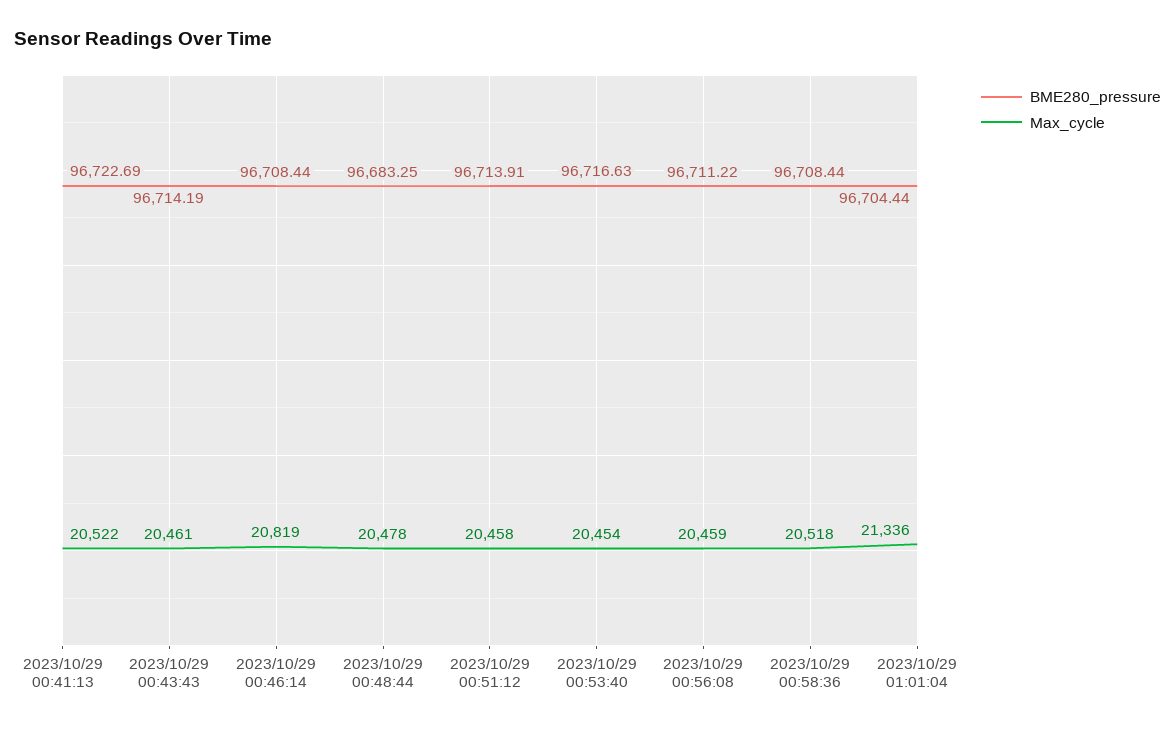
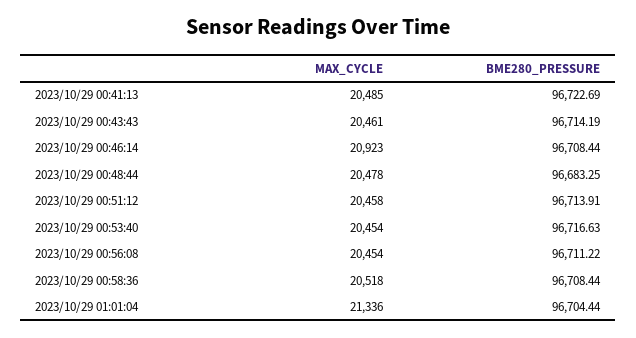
  {
    "BME280_pressure": {
      "2023/10/29 00:41:13": 96722.69,
      "2023/10/29 00:43:43": 96714.19,
      "2023/10/29 00:46:14": 96708.44,
      "2023/10/29 00:48:44": 96683.25,
      "2023/10/29 00:51:12": 96713.91,
      "2023/10/29 00:53:40": 96716.63,
      "2023/10/29 00:56:08": 96711.22,
      "2023/10/29 00:58:36": 96708.44,
      "2023/10/29 01:01:04": 96704.44
    },
    "Max_cycle": {
-     "2023/10/29 00:41:13": 20522,
+     "2023/10/29 00:41:13": 20485,
      "2023/10/29 00:43:43": 20461,
-     "2023/10/29 00:46:14": 20819,
+     "2023/10/29 00:46:14": 20923,
      "2023/10/29 00:48:44": 20478,
      "2023/10/29 00:51:12": 20458,
      "2023/10/29 00:53:40": 20454,
-     "2023/10/29 00:56:08": 20459,
+     "2023/10/29 00:56:08": 20454,
      "2023/10/29 00:58:36": 20518,
      "2023/10/29 01:01:04": 21336
    }
  }

